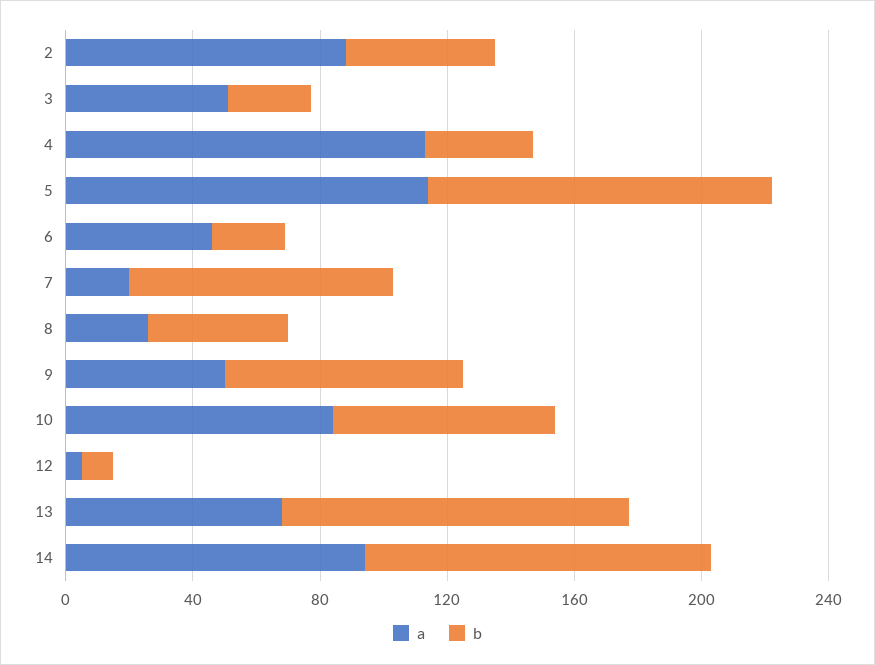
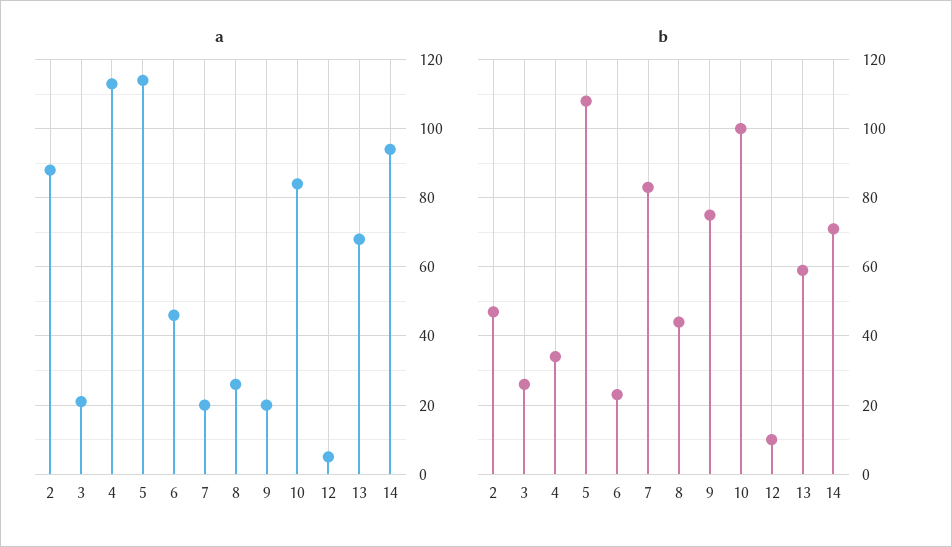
  {
    "a": {
      "2": 90,
-     "3": 50,
+     "3": 20,
      "4": 115,
      "5": 115,
      "6": 45,
      "7": 20,
      "8": 25,
-     "9": 50,
+     "9": 20,
      "10": 85,
      "12": 5,
      "13": 70,
      "14": 95
    },
    "b": {
      "2": 45,
      "3": 25,
      "4": 35,
      "5": 110,
      "6": 25,
      "7": 85,
      "8": 45,
      "9": 75,
-     "10": 70,
+     "10": 100,
      "12": 10,
-     "13": 110,
+     "13": 60,
-     "14": 110
+     "14": 70
    }
  }

